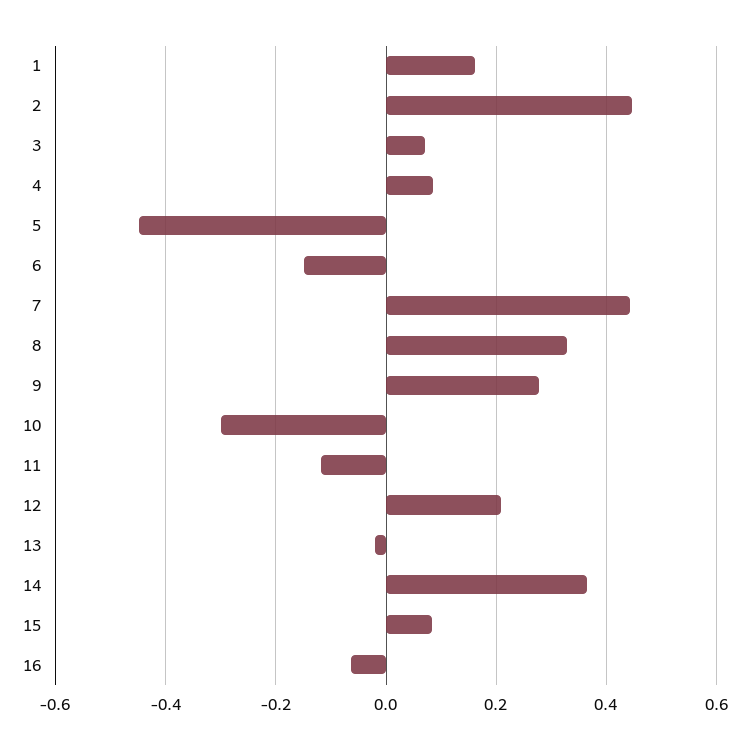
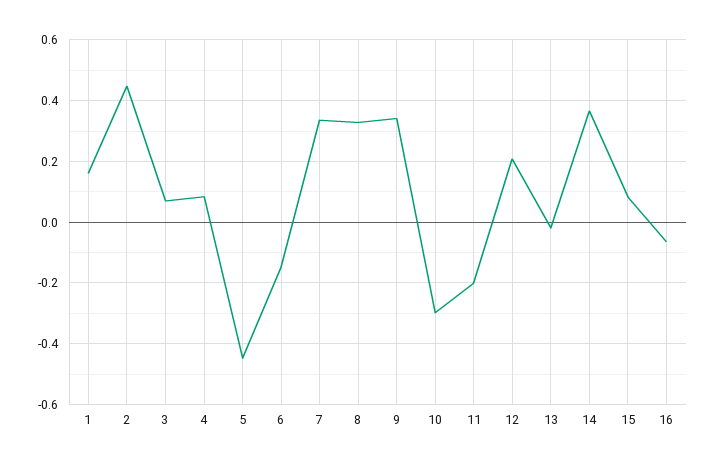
  {
    "1": 0.16,
    "2": 0.44,
    "3": 0.08,
    "4": 0.08,
    "5": -0.44,
    "6": -0.14,
-   "7": 0.44,
+   "7": 0.34,
    "8": 0.32,
-   "9": 0.28,
+   "9": 0.34,
    "10": -0.3,
-   "11": -0.12,
+   "11": -0.2,
    "12": 0.2,
    "13": -0.02,
    "14": 0.36,
    "15": 0.08,
    "16": -0.06
  }

